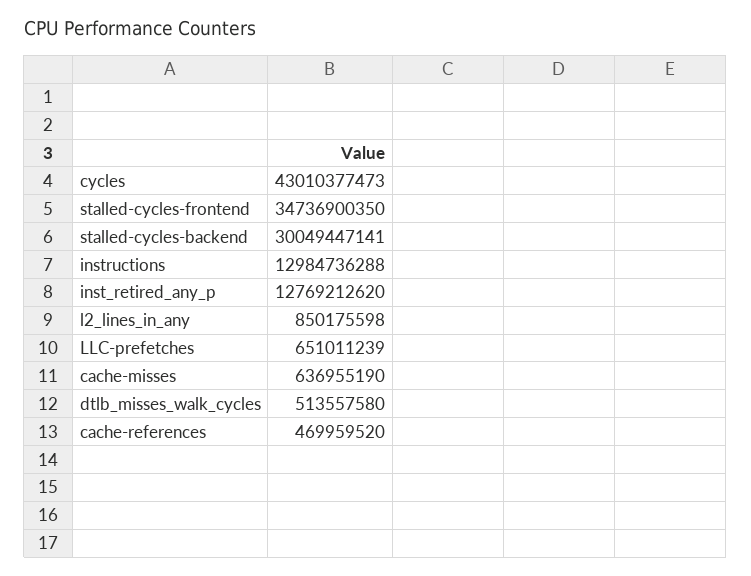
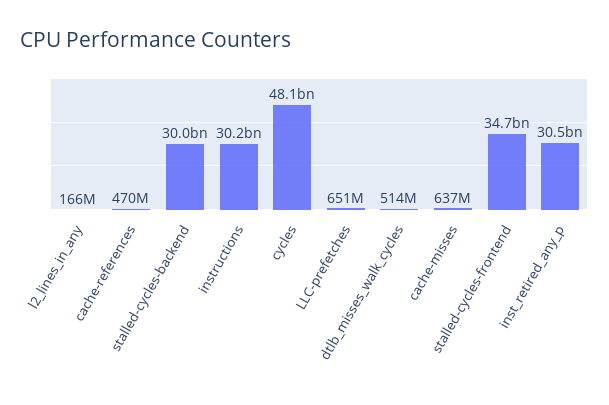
  {
-   "cycles": 43010377473,
+   "cycles": 48100000000,
    "stalled-cycles-frontend": 34736900350,
    "stalled-cycles-backend": 30049447141,
-   "instructions": 12984736288,
+   "instructions": 30200000000,
-   "inst_retired_any_p": 12769212620,
+   "inst_retired_any_p": 30500000000,
-   "l2_lines_in_any": 850175598,
+   "l2_lines_in_any": 166000000,
    "LLC-prefetches": 651011239,
    "cache-misses": 636955190,
    "dtlb_misses_walk_cycles": 513557580,
    "cache-references": 469959520
  }

